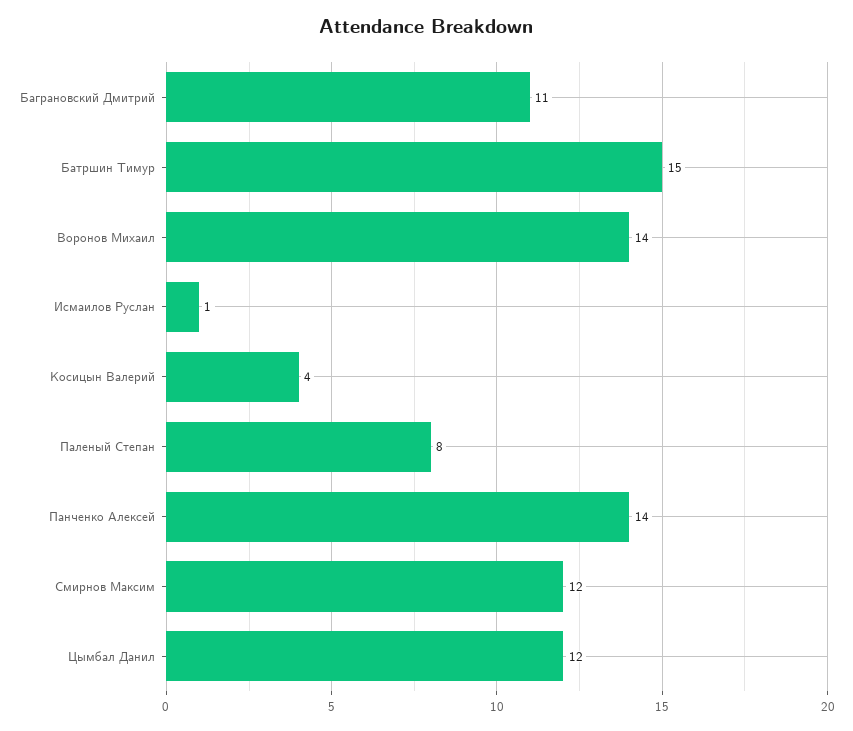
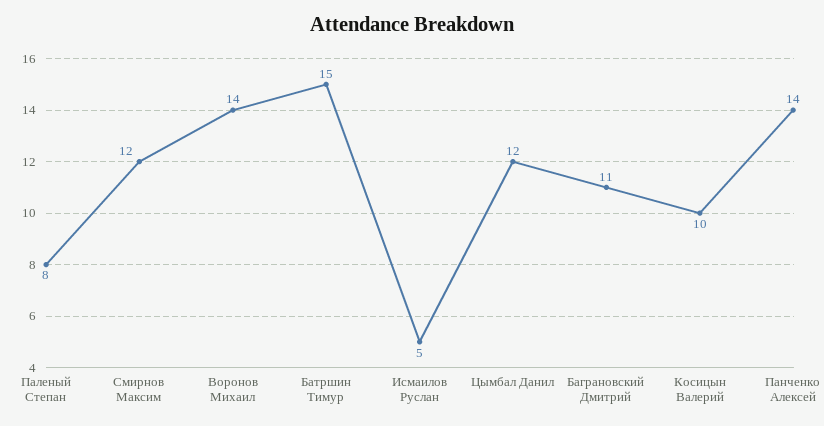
  {
    "Баграновский Дмитрий": 11,
    "Батршин Тимур": 15,
    "Воронов Михаил": 14,
-   "Исмаилов Руслан": 1,
+   "Исмаилов Руслан": 5,
-   "Косицын Валерий": 4,
+   "Косицын Валерий": 10,
    "Паленый Степан": 8,
    "Панченко Алексей": 14,
    "Смирнов Максим": 12,
    "Цымбал Данил": 12
  }

